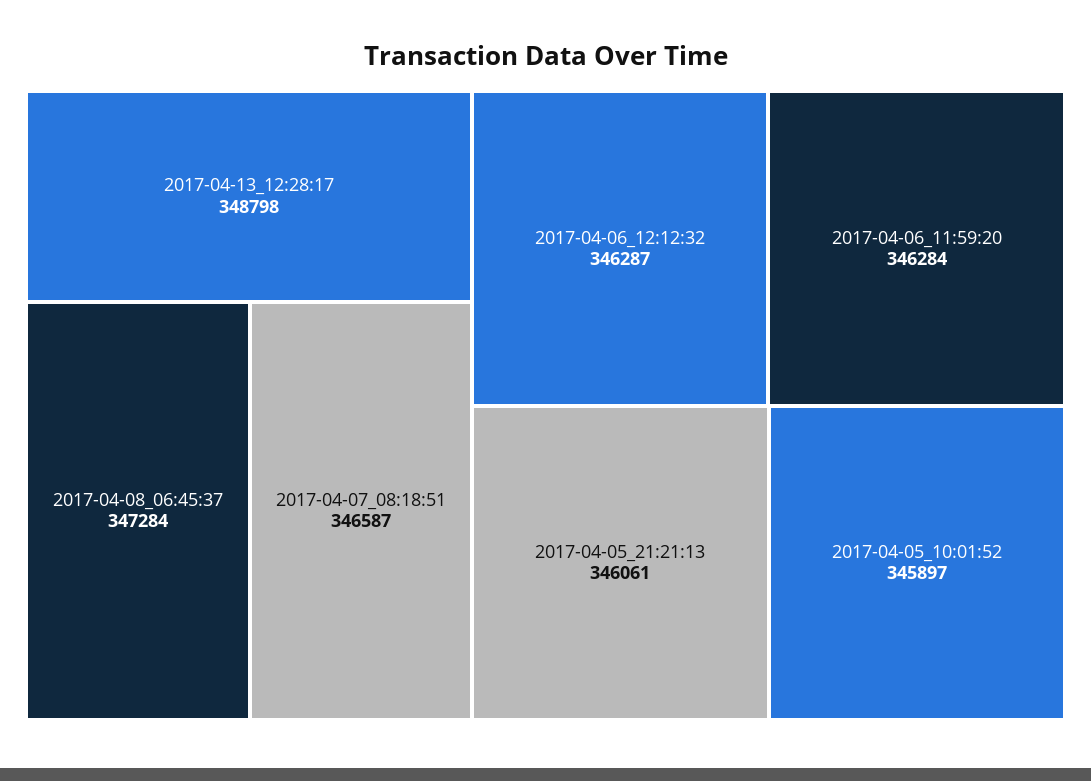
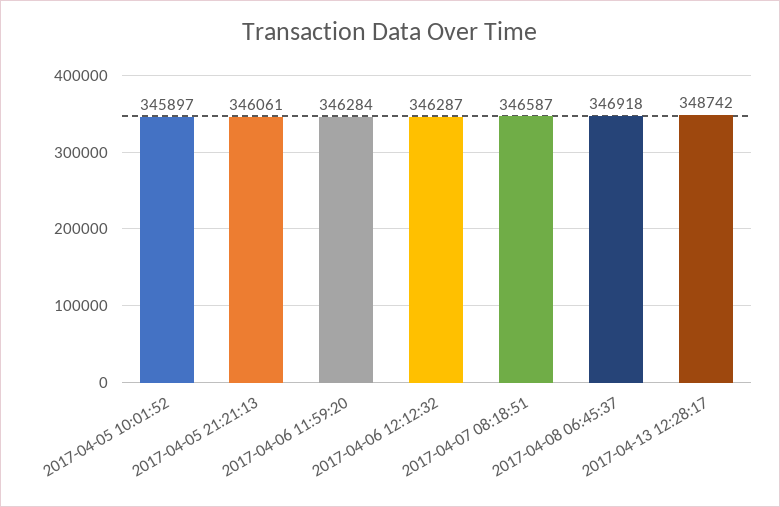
  {
-   "2017-04-13_12:28:17": 348798,
+   "2017-04-13_12:28:17": 348742,
-   "2017-04-08_06:45:37": 347284,
+   "2017-04-08_06:45:37": 346918,
    "2017-04-07_08:18:51": 346587,
    "2017-04-06_12:12:32": 346287,
    "2017-04-06_11:59:20": 346284,
    "2017-04-05_21:21:13": 346061,
    "2017-04-05_10:01:52": 345897
  }

